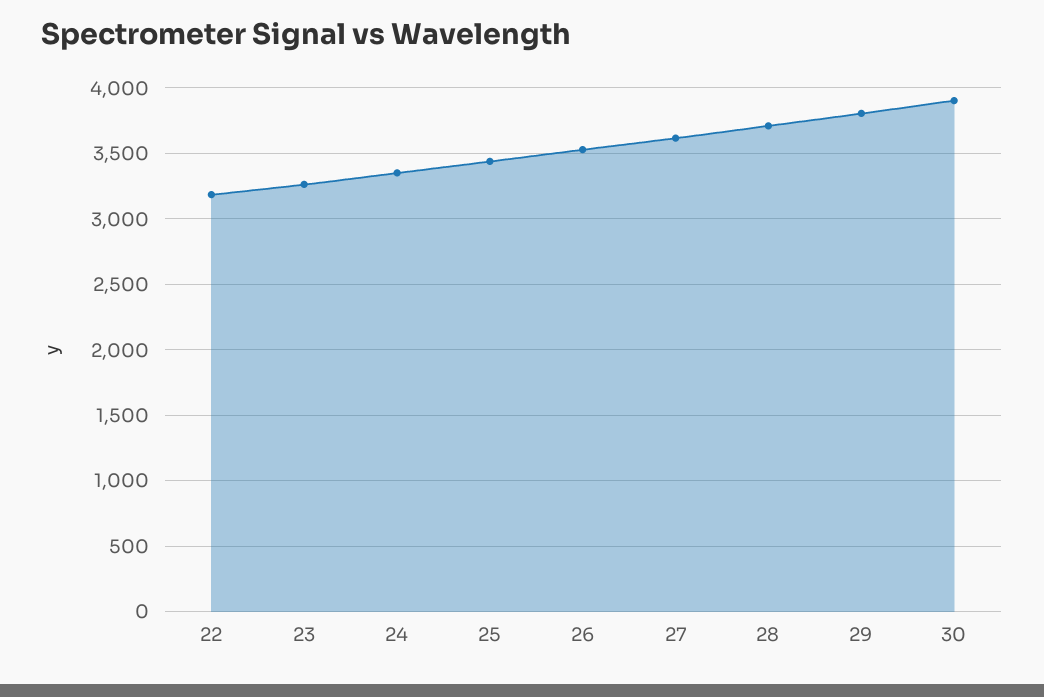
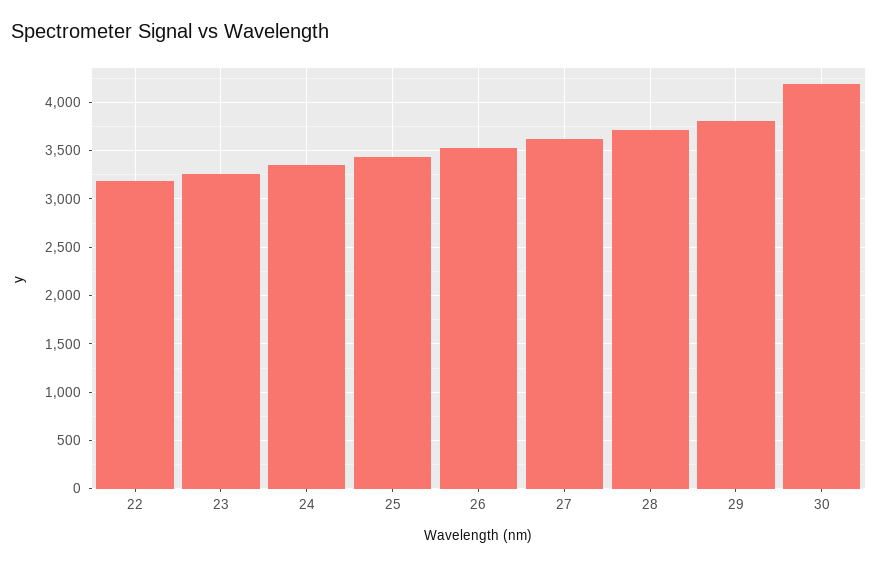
  {
    "22": 3200,
    "23": 3250,
    "24": 3350,
    "25": 3450,
    "26": 3550,
    "27": 3600,
    "28": 3700,
    "29": 3800,
-   "30": 3900
+   "30": 4200
  }

